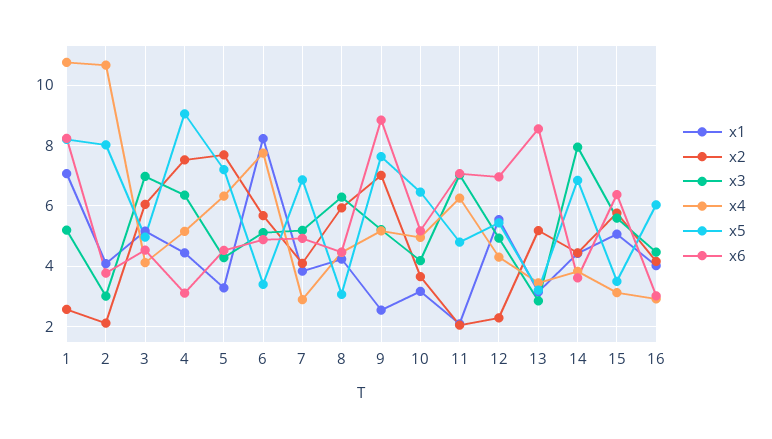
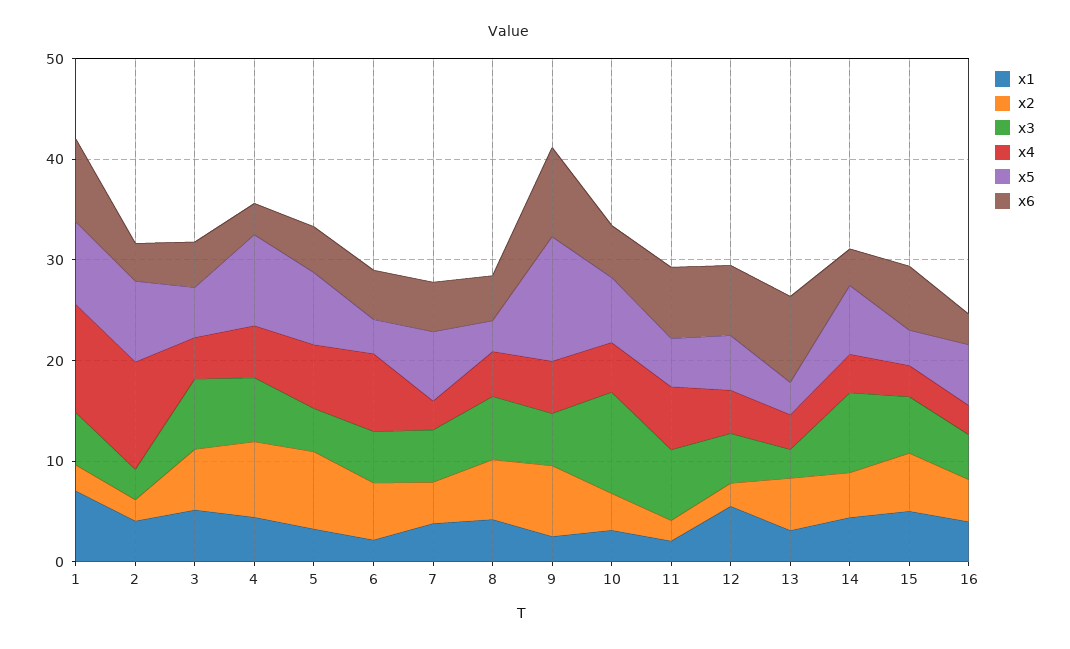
  {
    "x1": {
      "1": 7,
      "2": 4,
      "3": 5.2,
      "4": 4.4,
      "5": 3.2,
-     "6": 8.2,
+     "6": 2,
      "7": 3.8,
      "8": 4.2,
      "9": 2.6,
      "10": 3.2,
      "11": 2,
      "12": 5.6,
      "13": 3.2,
      "14": 4.4,
      "15": 5,
      "16": 4
    },
    "x2": {
      "1": 2.6,
      "2": 2.2,
      "3": 6,
      "4": 7.6,
      "5": 7.6,
      "6": 5.6,
      "7": 4,
      "8": 6,
      "9": 7,
      "10": 3.6,
      "11": 2,
      "12": 2.2,
      "13": 5.2,
      "14": 4.4,
      "15": 5.8,
      "16": 4.2
    },
    "x3": {
      "1": 5.2,
      "2": 3,
      "3": 7,
      "4": 6.4,
      "5": 4.2,
      "6": 5.2,
      "7": 5.2,
      "8": 6.2,
      "9": 5.2,
-     "10": 4.2,
+     "10": 10,
      "11": 7,
      "12": 5,
      "13": 2.8,
      "14": 8,
      "15": 5.6,
      "16": 4.4
    },
    "x4": {
      "1": 10.8,
      "2": 10.6,
      "3": 4.2,
      "4": 5.2,
      "5": 6.4,
      "6": 7.8,
      "7": 2.8,
      "8": 4.4,
      "9": 5.2,
      "10": 5,
      "11": 6.2,
      "12": 4.4,
      "13": 3.4,
      "14": 3.8,
      "15": 3.2,
      "16": 3
    },
    "x5": {
      "1": 8.2,
      "2": 8,
      "3": 5,
      "4": 9,
      "5": 7.2,
      "6": 3.4,
      "7": 6.8,
      "8": 3,
-     "9": 7.6,
+     "9": 12,
      "10": 6.4,
      "11": 4.8,
      "12": 5.4,
      "13": 3.2,
      "14": 6.8,
      "15": 3.4,
      "16": 6
    },
    "x6": {
      "1": 8.2,
      "2": 3.8,
      "3": 4.6,
      "4": 3.2,
      "5": 4.6,
      "6": 4.8,
      "7": 5,
      "8": 4.4,
      "9": 8.8,
      "10": 5.2,
      "11": 7,
      "12": 7,
      "13": 8.6,
      "14": 3.6,
      "15": 6.4,
      "16": 3
    }
  }

